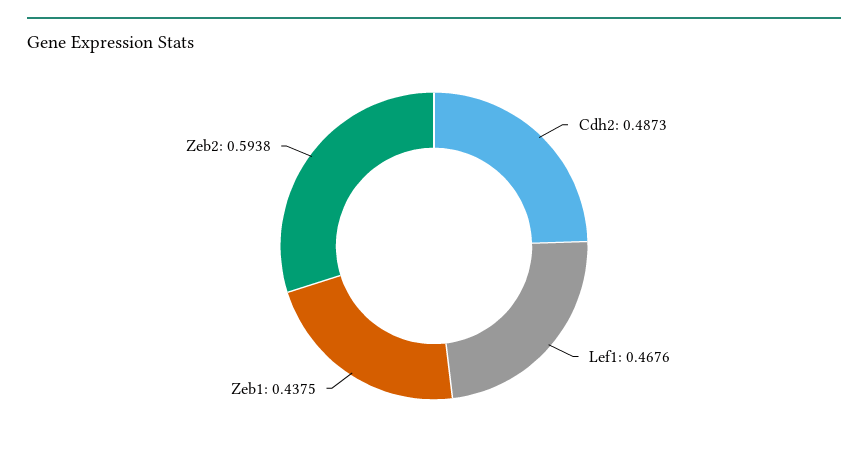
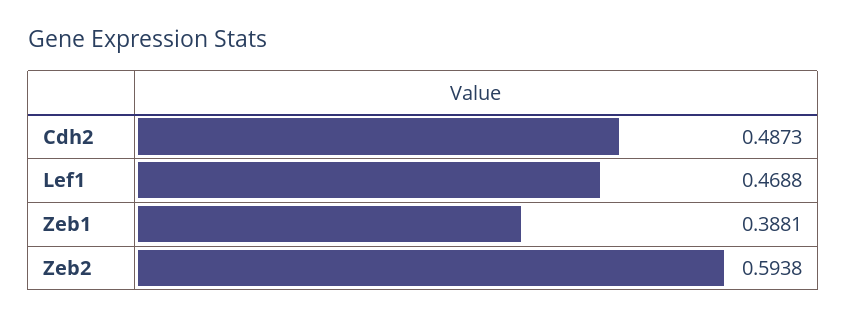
  {
    "Cdh2": 0.4873,
-   "Lef1": 0.4676,
+   "Lef1": 0.4688,
-   "Zeb1": 0.4375,
+   "Zeb1": 0.3881,
    "Zeb2": 0.5938
  }

